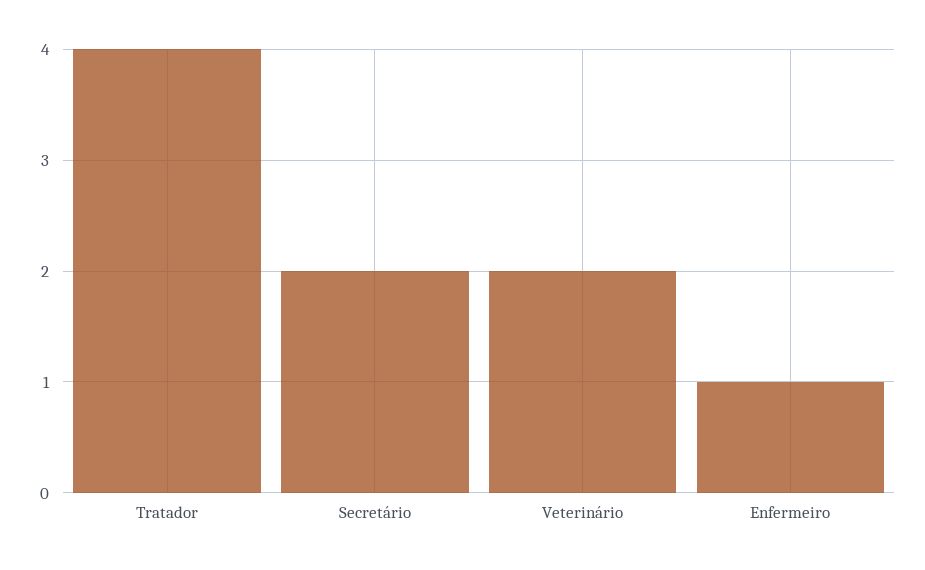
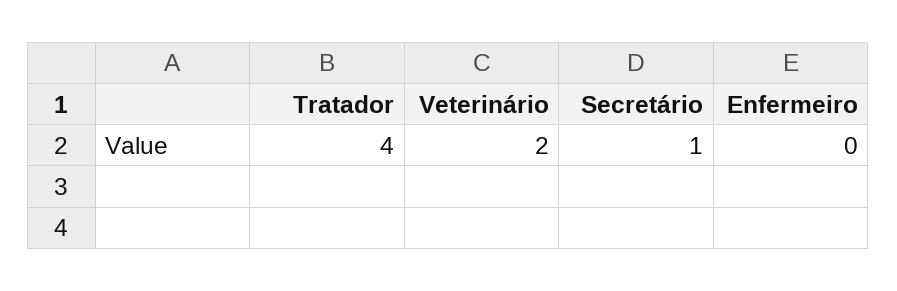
  {
    "Tratador": 4,
-   "Secretário": 2,
+   "Secretário": 1,
    "Veterinário": 2,
-   "Enfermeiro": 1
+   "Enfermeiro": 0
  }

